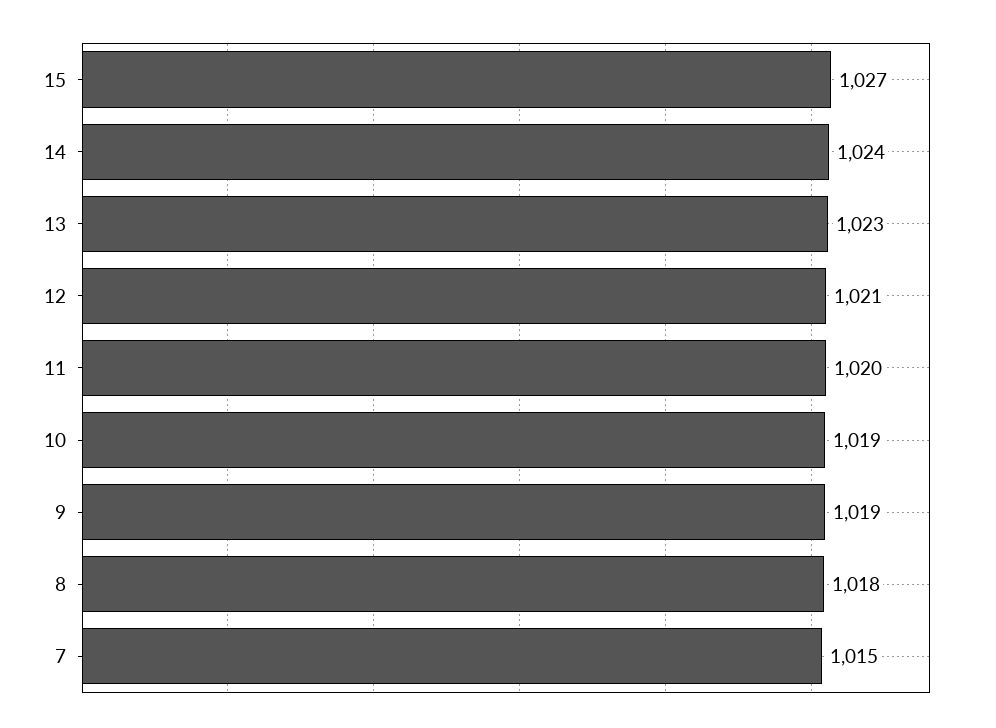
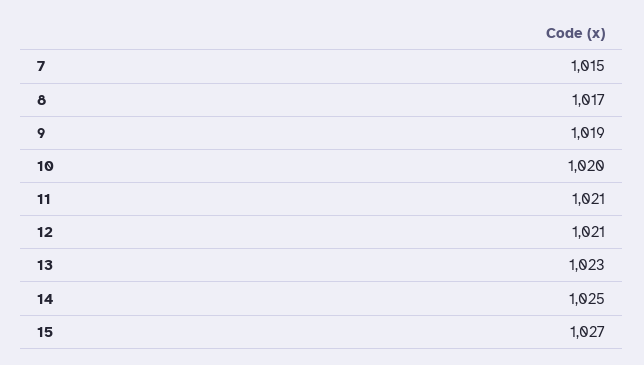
  {
    "15": 1027,
-   "14": 1024,
+   "14": 1025,
    "13": 1023,
    "12": 1021,
-   "11": 1020,
+   "11": 1021,
-   "10": 1019,
+   "10": 1020,
    "9": 1019,
-   "8": 1018,
+   "8": 1017,
    "7": 1015
  }

